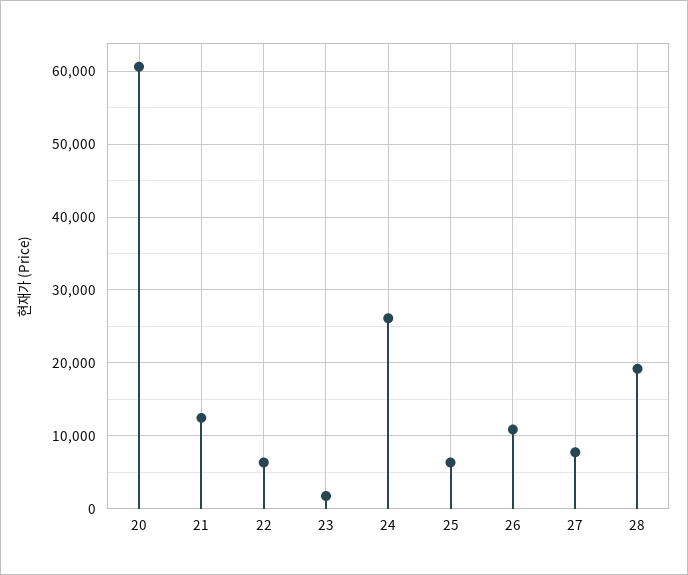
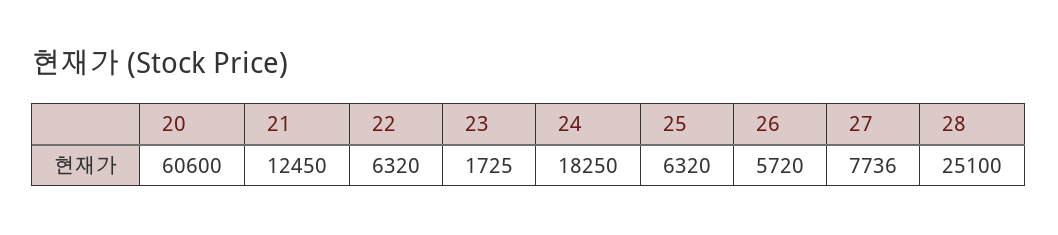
  {
    "20": 60600,
    "21": 12450,
    "22": 6320,
    "23": 1725,
-   "24": 26000,
+   "24": 18250,
    "25": 6320,
-   "26": 11000,
+   "26": 5720,
    "27": 7736,
-   "28": 19000
+   "28": 25100
  }

